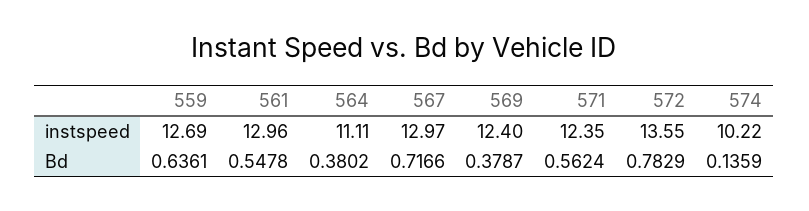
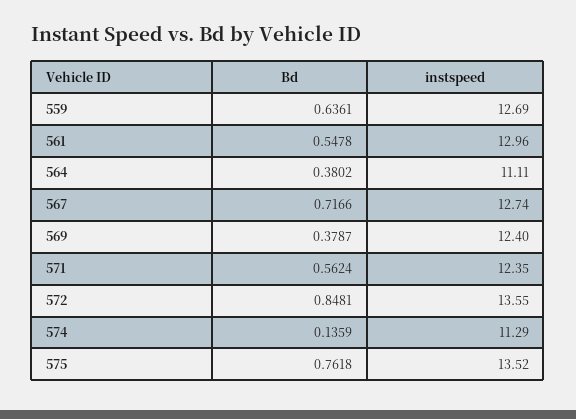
  {
    "559": {
      "instspeed": 12.69,
      "Bd": 0.6361
    },
    "561": {
      "instspeed": 12.96,
      "Bd": 0.5478
    },
    "564": {
      "instspeed": 11.11,
      "Bd": 0.3802
    },
    "567": {
-     "instspeed": 12.97,
+     "instspeed": 12.74,
      "Bd": 0.7166
    },
    "569": {
      "instspeed": 12.4,
      "Bd": 0.3787
    },
    "571": {
      "instspeed": 12.35,
      "Bd": 0.5624
    },
    "572": {
      "instspeed": 13.55,
-     "Bd": 0.7829
+     "Bd": 0.8481
    },
    "574": {
-     "instspeed": 10.22,
+     "instspeed": 11.29,
      "Bd": 0.1359
-   }
+   },
+   "575": {
+     "Bd": 0.7618,
+     "instspeed": 13.52
+   }
  }

